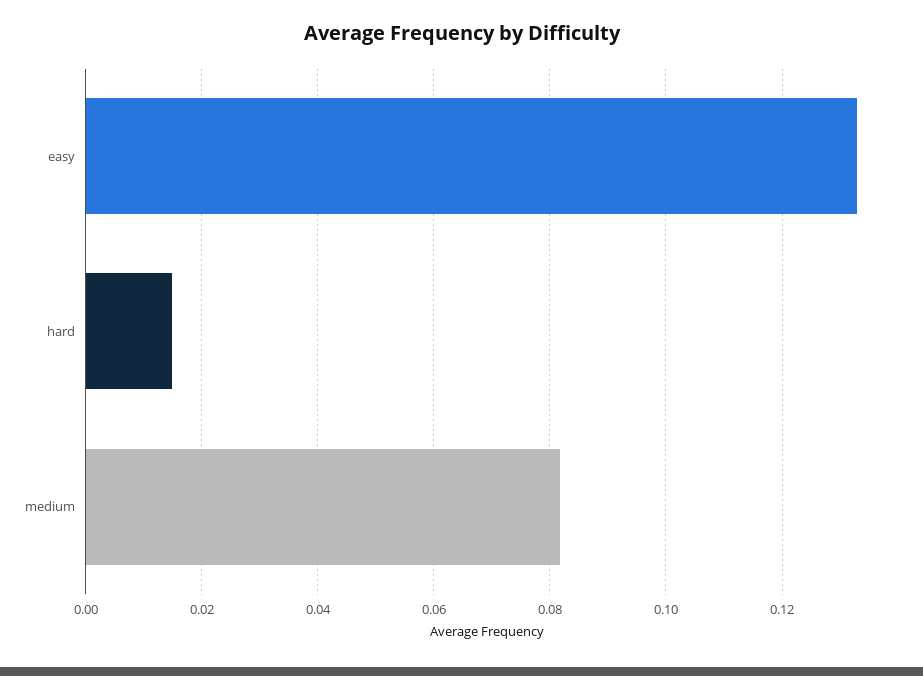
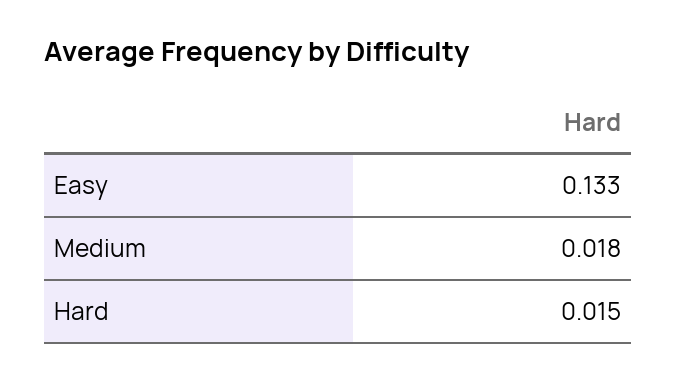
  {
    "easy": 0.133,
    "hard": 0.015,
-   "medium": 0.082
+   "medium": 0.018
  }

